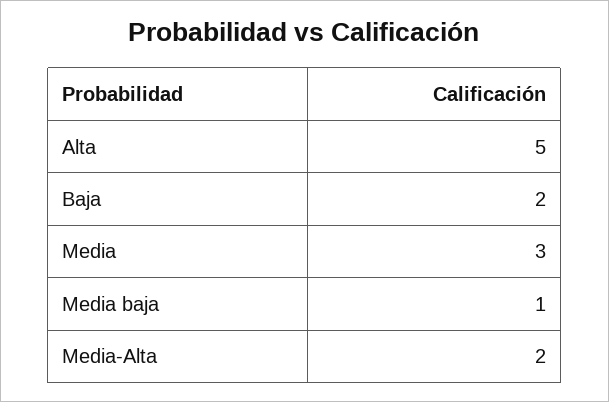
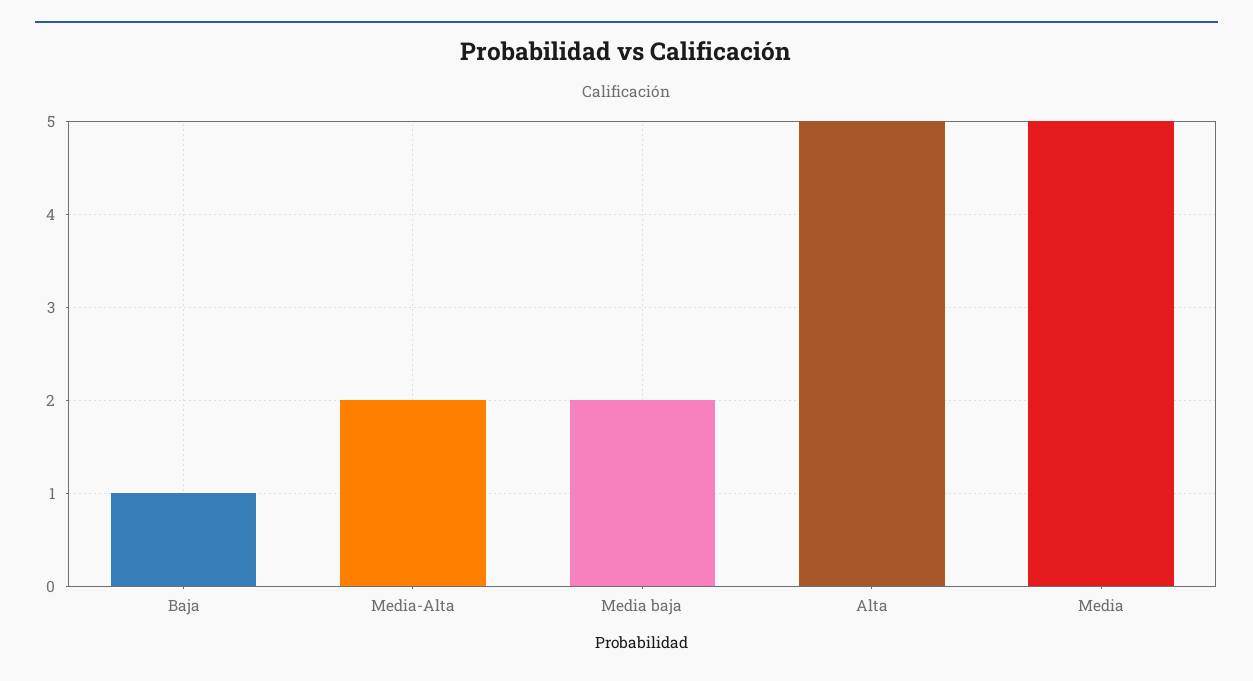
  {
    "Alta": 5,
-   "Baja": 2,
+   "Baja": 1,
-   "Media": 3,
+   "Media": 5,
-   "Media baja": 1,
+   "Media baja": 2,
    "Media-Alta": 2
  }

